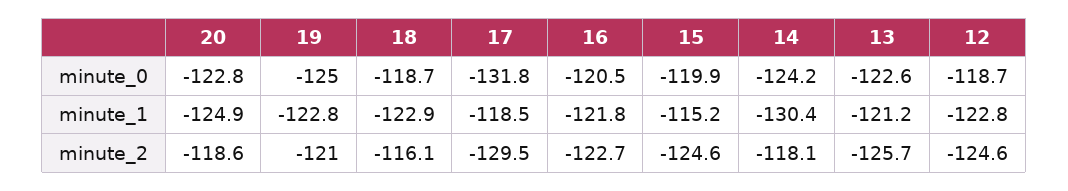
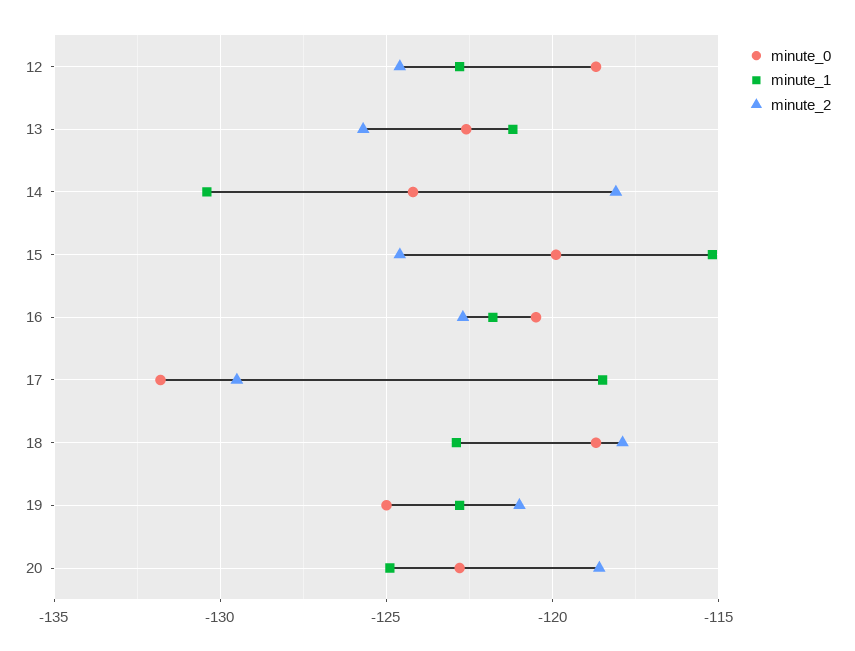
  {
    "minute_0": {
      "20": -122.8,
      "19": -125,
      "18": -118.7,
      "17": -131.8,
      "16": -120.5,
      "15": -119.9,
      "14": -124.2,
      "13": -122.6,
      "12": -118.7
    },
    "minute_1": {
      "20": -124.9,
      "19": -122.8,
      "18": -122.9,
      "17": -118.5,
      "16": -121.8,
      "15": -115.2,
      "14": -130.4,
      "13": -121.2,
      "12": -122.8
    },
    "minute_2": {
      "20": -118.6,
      "19": -121,
-     "18": -116.1,
+     "18": -118,
      "17": -129.5,
      "16": -122.7,
      "15": -124.6,
      "14": -118.1,
      "13": -125.7,
      "12": -124.6
    }
  }

